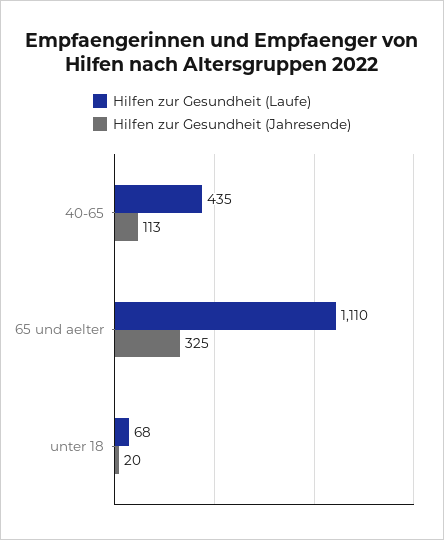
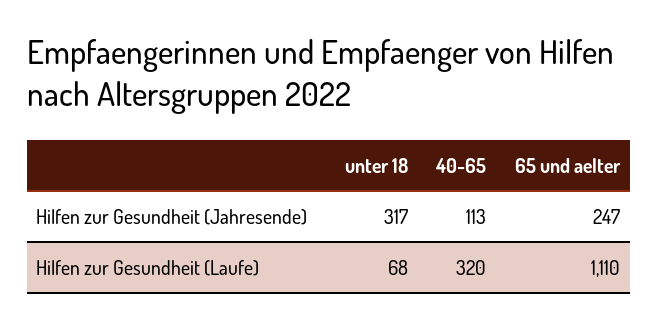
  {
    "Hilfen zur Gesundheit (Laufe)": {
-     "40-65": 435,
+     "40-65": 320,
      "65 und aelter": 1110,
      "unter 18": 68
    },
    "Hilfen zur Gesundheit (Jahresende)": {
      "40-65": 113,
-     "65 und aelter": 325,
+     "65 und aelter": 247,
-     "unter 18": 20
+     "unter 18": 317
    }
  }

